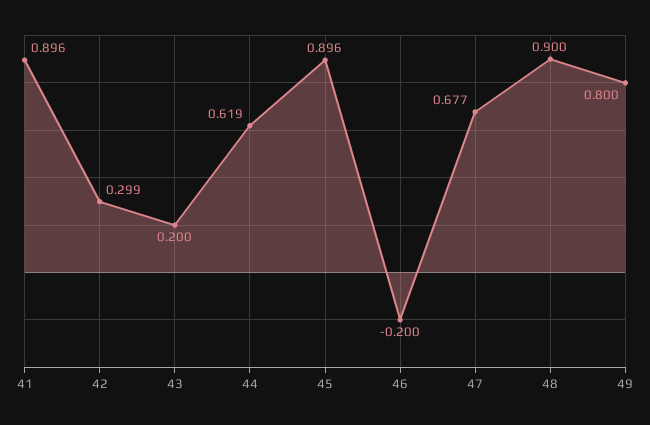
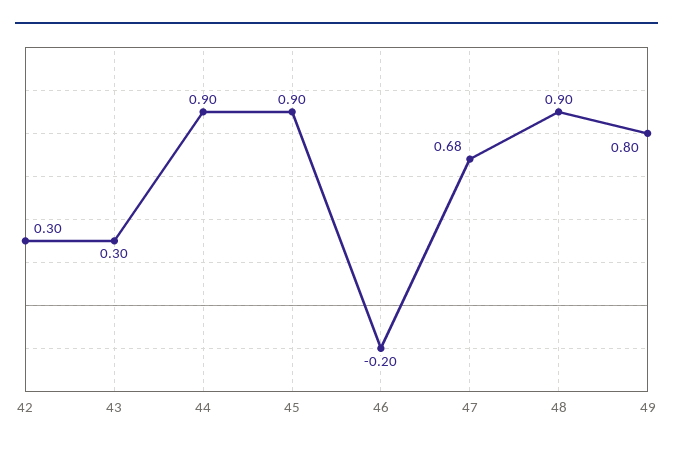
  {
-   "41": 0.896,
    "42": 0.299,
-   "43": 0.2,
+   "43": 0.3,
-   "44": 0.619,
+   "44": 0.9,
    "45": 0.896,
    "46": -0.2,
    "47": 0.677,
    "48": 0.9,
    "49": 0.8
  }

